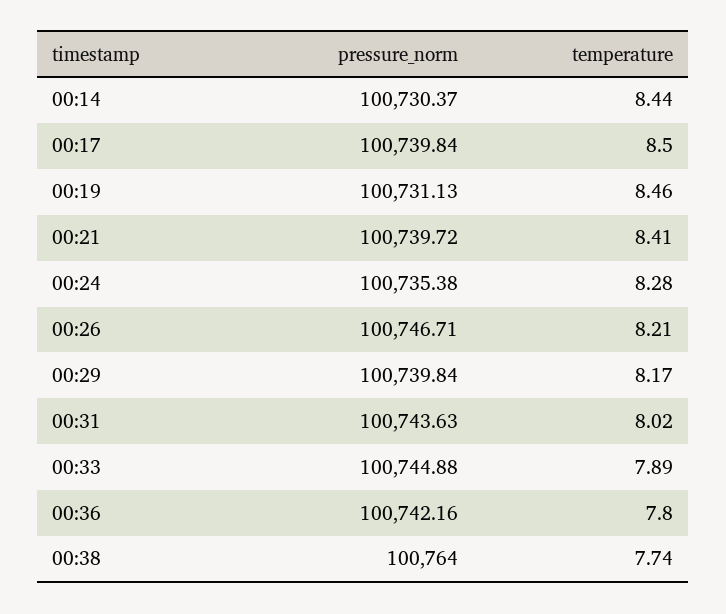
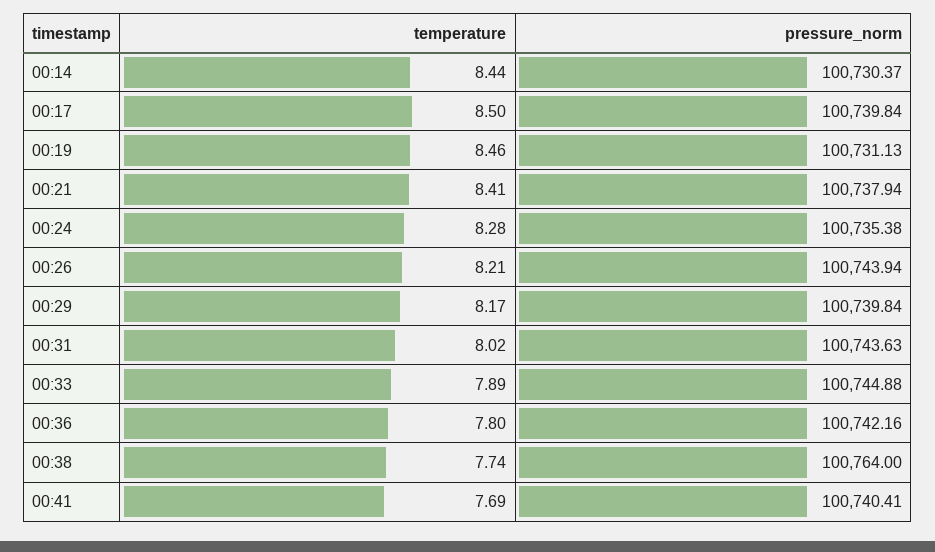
  {
    "pressure_norm": {
      "00:14": 100730.37,
      "00:17": 100739.84,
      "00:19": 100731.13,
-     "00:21": 100739.72,
+     "00:21": 100737.94,
      "00:24": 100735.38,
-     "00:26": 100746.71,
+     "00:26": 100743.94,
      "00:29": 100739.84,
      "00:31": 100743.63,
      "00:33": 100744.88,
      "00:36": 100742.16,
-     "00:38": 100764
+     "00:38": 100764,
+     "00:41": 100740.41
    },
    "temperature": {
      "00:14": 8.44,
      "00:17": 8.5,
      "00:19": 8.46,
      "00:21": 8.41,
      "00:24": 8.28,
      "00:26": 8.21,
      "00:29": 8.17,
      "00:31": 8.02,
      "00:33": 7.89,
      "00:36": 7.8,
-     "00:38": 7.74
+     "00:38": 7.74,
+     "00:41": 7.69
    }
  }

